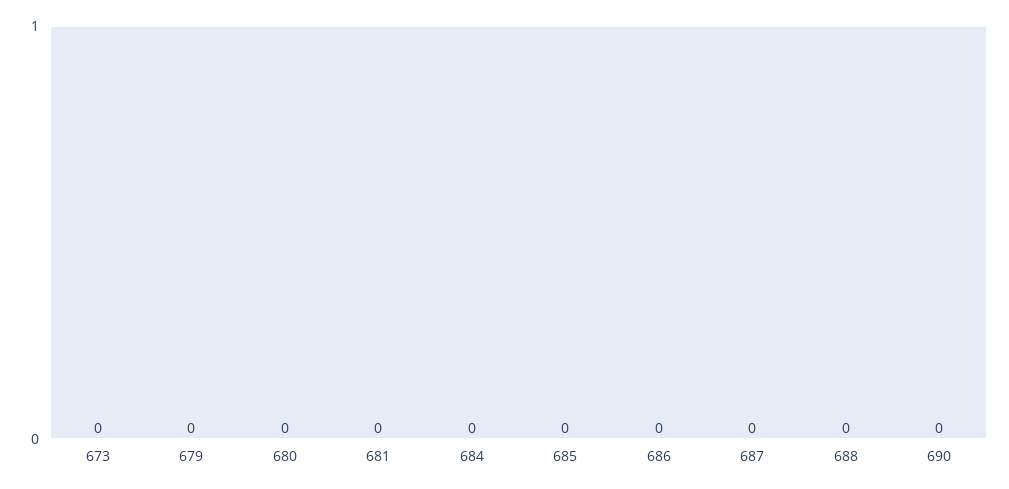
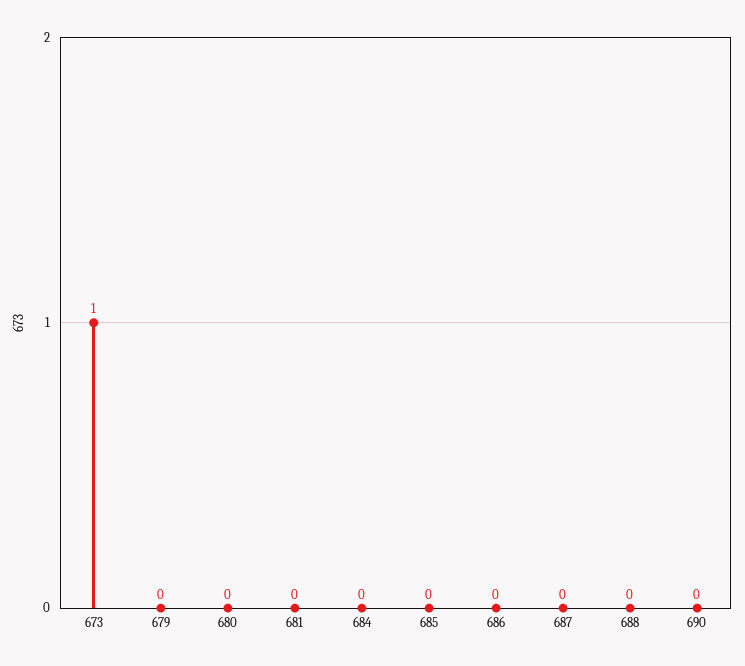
  {
-   "673": 0,
+   "673": 1,
    "679": 0,
    "680": 0,
    "681": 0,
    "684": 0,
    "685": 0,
    "686": 0,
    "687": 0,
    "688": 0,
    "690": 0
  }

